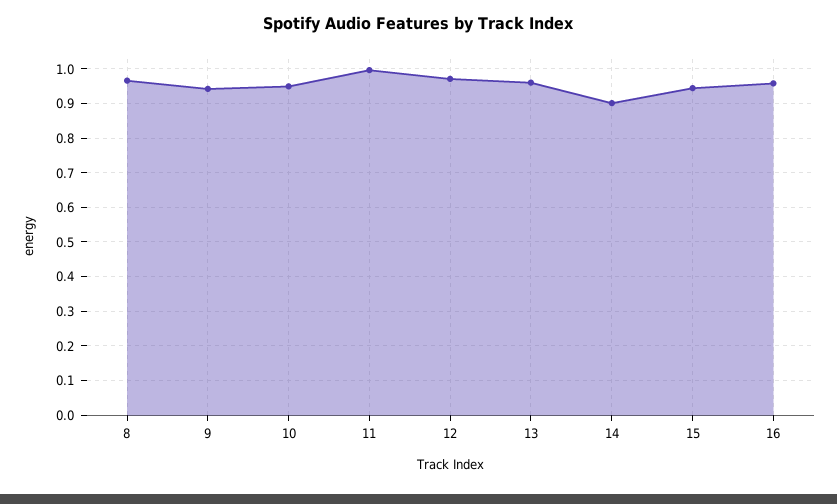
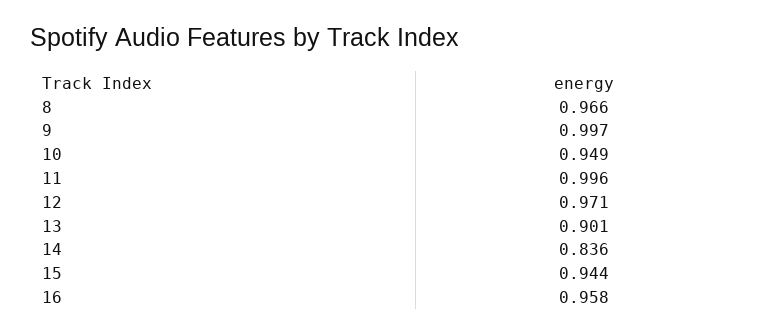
  {
    "8": 0.966,
-   "9": 0.94,
+   "9": 0.997,
    "10": 0.949,
    "11": 0.996,
    "12": 0.971,
-   "13": 0.96,
+   "13": 0.901,
-   "14": 0.9,
+   "14": 0.836,
    "15": 0.944,
    "16": 0.958
  }

